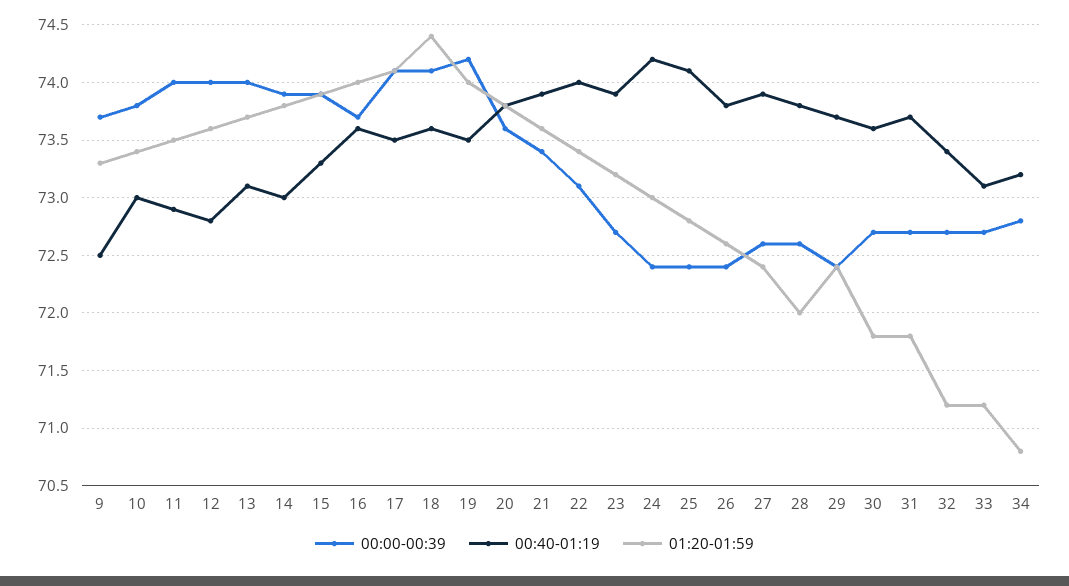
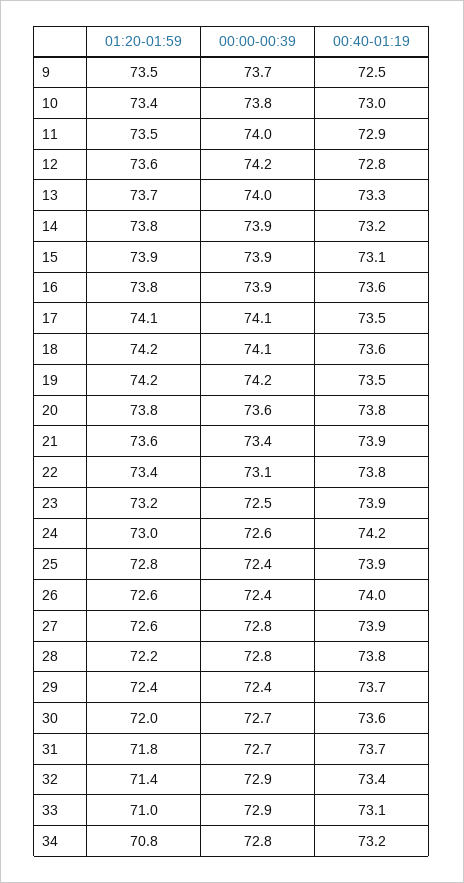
  {
    "00:00-00:39": {
      "9": 73.7,
      "10": 73.8,
      "11": 74,
-     "12": 74,
+     "12": 74.2,
      "13": 74,
      "14": 73.9,
      "15": 73.9,
-     "16": 73.7,
+     "16": 73.9,
      "17": 74.1,
      "18": 74.1,
      "19": 74.2,
      "20": 73.6,
      "21": 73.4,
      "22": 73.1,
-     "23": 72.7,
+     "23": 72.5,
-     "24": 72.4,
+     "24": 72.6,
      "25": 72.4,
      "26": 72.4,
-     "27": 72.6,
+     "27": 72.8,
-     "28": 72.6,
+     "28": 72.8,
      "29": 72.4,
      "30": 72.7,
      "31": 72.7,
-     "32": 72.7,
+     "32": 72.9,
-     "33": 72.7,
+     "33": 72.9,
      "34": 72.8
    },
    "00:40-01:19": {
      "9": 72.5,
      "10": 73,
      "11": 72.9,
      "12": 72.8,
-     "13": 73.1,
+     "13": 73.3,
-     "14": 73,
+     "14": 73.2,
-     "15": 73.3,
+     "15": 73.1,
      "16": 73.6,
      "17": 73.5,
      "18": 73.6,
      "19": 73.5,
      "20": 73.8,
      "21": 73.9,
-     "22": 74,
+     "22": 73.8,
      "23": 73.9,
      "24": 74.2,
-     "25": 74.1,
+     "25": 73.9,
-     "26": 73.8,
+     "26": 74,
      "27": 73.9,
      "28": 73.8,
      "29": 73.7,
      "30": 73.6,
      "31": 73.7,
      "32": 73.4,
      "33": 73.1,
      "34": 73.2
    },
    "01:20-01:59": {
-     "9": 73.3,
+     "9": 73.5,
      "10": 73.4,
      "11": 73.5,
      "12": 73.6,
      "13": 73.7,
      "14": 73.8,
      "15": 73.9,
-     "16": 74,
+     "16": 73.8,
      "17": 74.1,
-     "18": 74.4,
+     "18": 74.2,
-     "19": 74,
+     "19": 74.2,
      "20": 73.8,
      "21": 73.6,
      "22": 73.4,
      "23": 73.2,
      "24": 73,
      "25": 72.8,
      "26": 72.6,
-     "27": 72.4,
+     "27": 72.6,
-     "28": 72,
+     "28": 72.2,
      "29": 72.4,
-     "30": 71.8,
+     "30": 72,
      "31": 71.8,
-     "32": 71.2,
+     "32": 71.4,
-     "33": 71.2,
+     "33": 71,
      "34": 70.8
    }
  }

